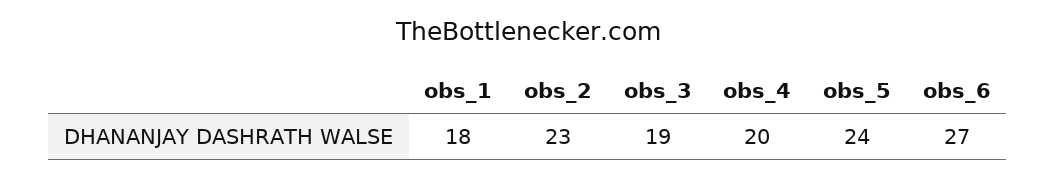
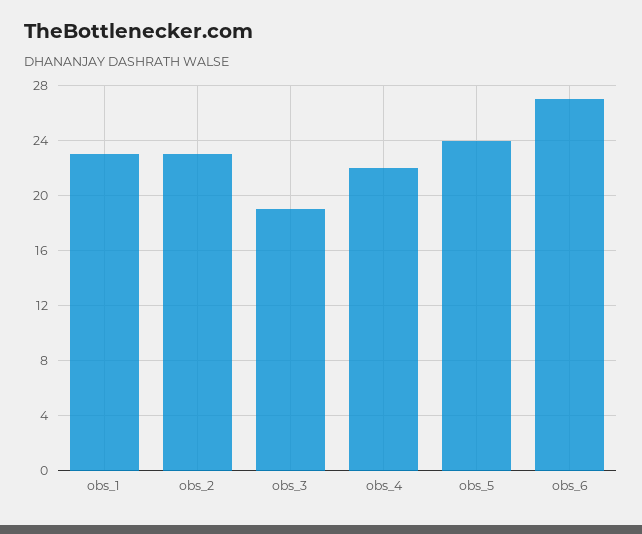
  {
-   "obs_1": 18,
+   "obs_1": 23,
    "obs_2": 23,
    "obs_3": 19,
-   "obs_4": 20,
+   "obs_4": 22,
    "obs_5": 24,
    "obs_6": 27
  }

